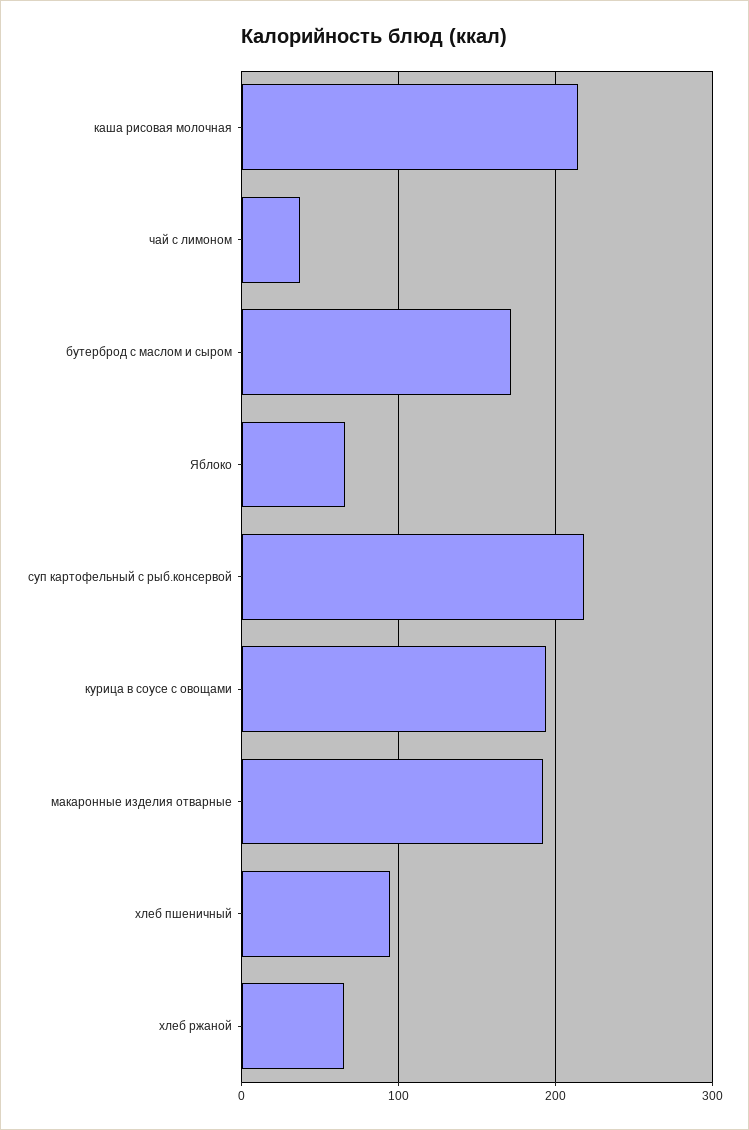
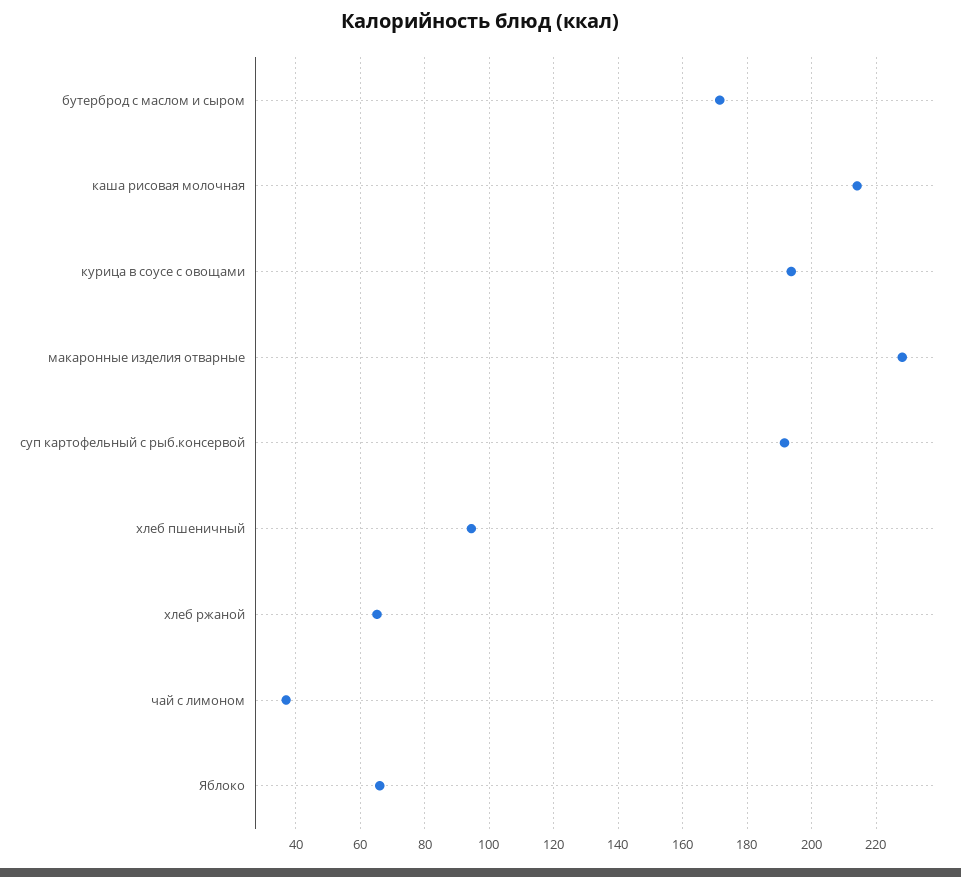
  {
    "каша рисовая молочная": 214,
    "чай с лимоном": 38,
    "бутерброд с маслом и сыром": 172,
    "Яблоко": 66,
-   "суп картофельный с рыб.консервой": 220,
+   "суп картофельный с рыб.консервой": 192,
    "курица в соусе с овощами": 194,
-   "макаронные изделия отварные": 190,
+   "макаронные изделия отварные": 228,
    "хлеб пшеничный": 94,
    "хлеб ржаной": 66
  }

